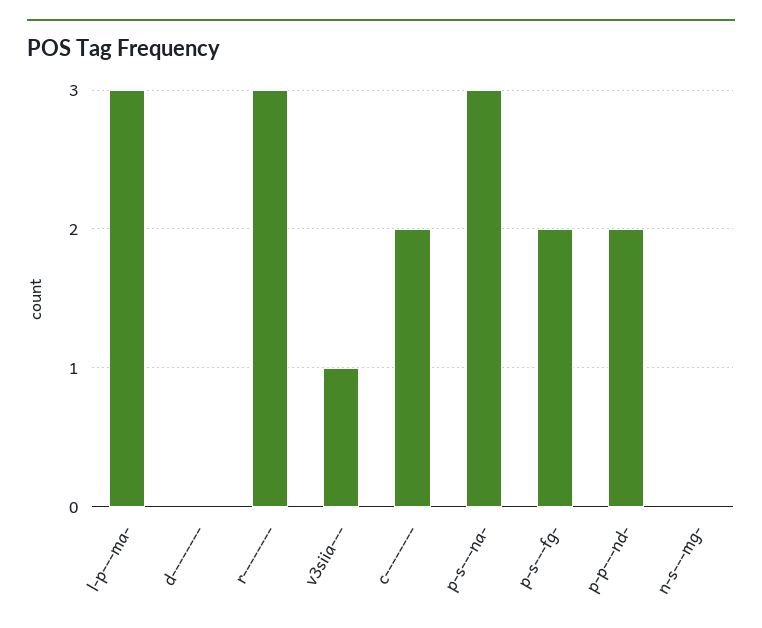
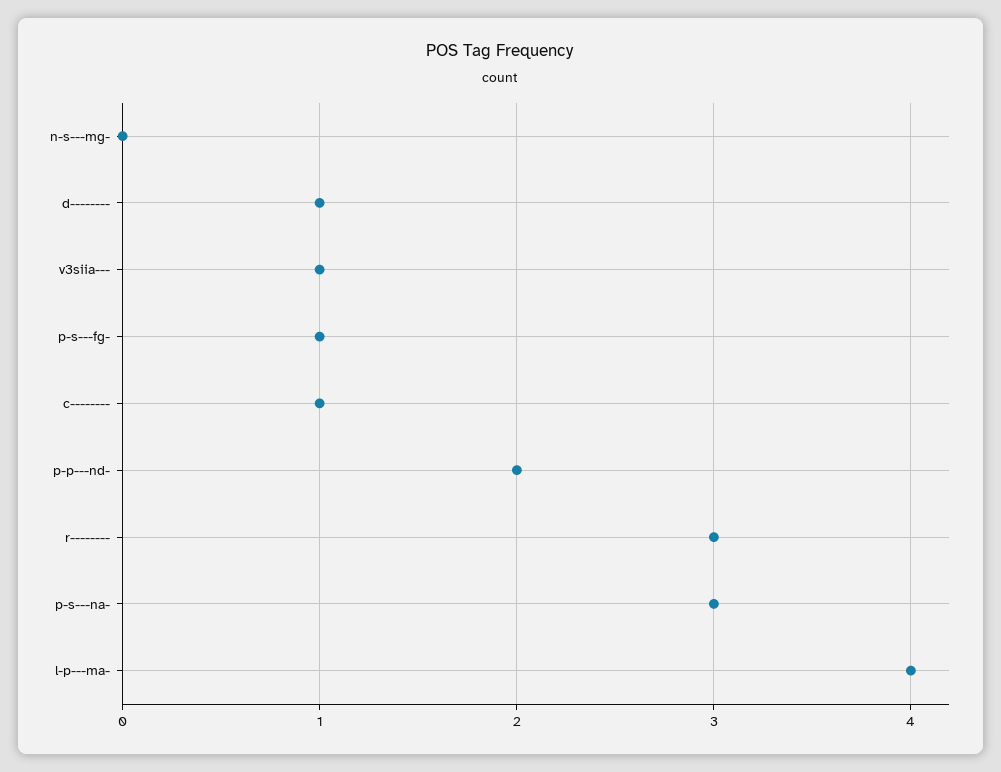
  {
-   "l-p---ma-": 3,
+   "l-p---ma-": 4,
-   "d--------": 0,
+   "d--------": 1,
    "r--------": 3,
    "v3siia---": 1,
-   "c--------": 2,
+   "c--------": 1,
    "p-s---na-": 3,
-   "p-s---fg-": 2,
+   "p-s---fg-": 1,
    "p-p---nd-": 2,
    "n-s---mg-": 0
  }

